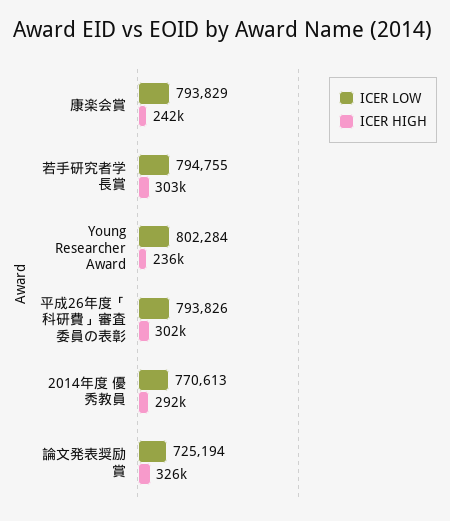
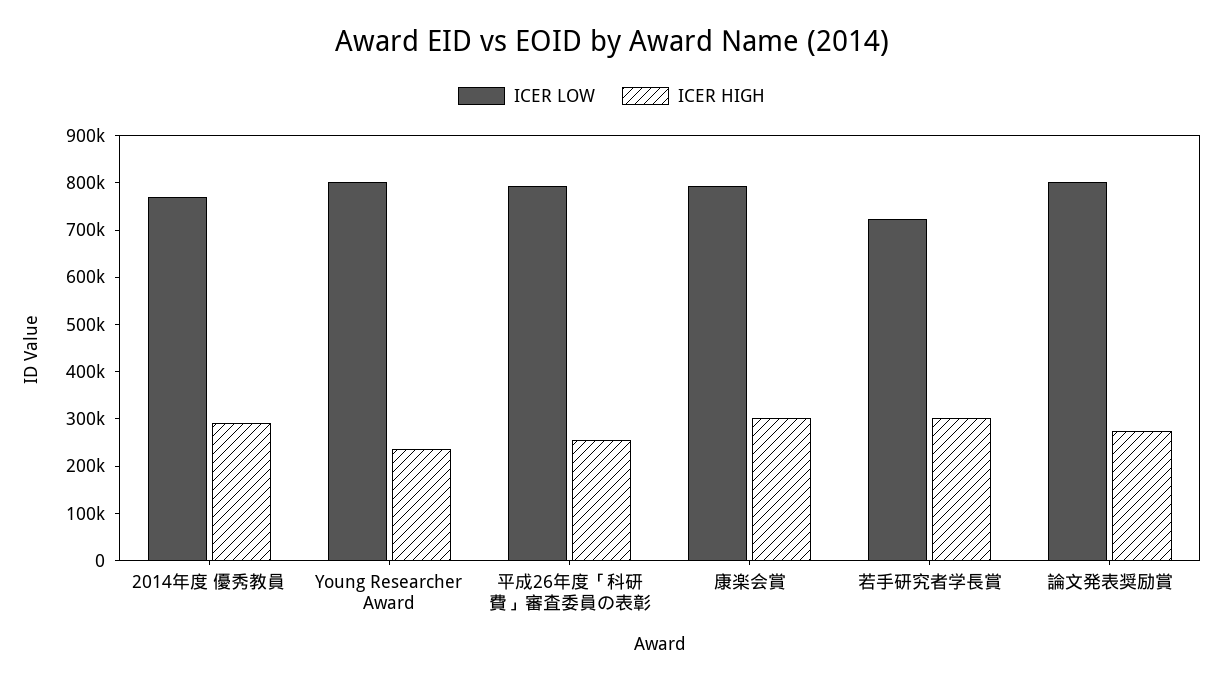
  {
    "ICER LOW": {
      "康楽会賞": 793829,
-     "若手研究者学長賞": 794755,
+     "若手研究者学長賞": 720000,
      "Young Researcher Award": 802284,
      "平成26年度「科研費」審査委員の表彰": 793826,
      "2014年度 優秀教員": 770613,
-     "論文発表奨励賞": 725194
+     "論文発表奨励賞": 800000
    },
    "ICER HIGH": {
-     "康楽会賞": 242000,
+     "康楽会賞": 300000,
      "若手研究者学長賞": 303000,
      "Young Researcher Award": 236000,
-     "平成26年度「科研費」審査委員の表彰": 302000,
+     "平成26年度「科研費」審査委員の表彰": 260000,
      "2014年度 優秀教員": 292000,
-     "論文発表奨励賞": 326000
+     "論文発表奨励賞": 280000
    }
  }

